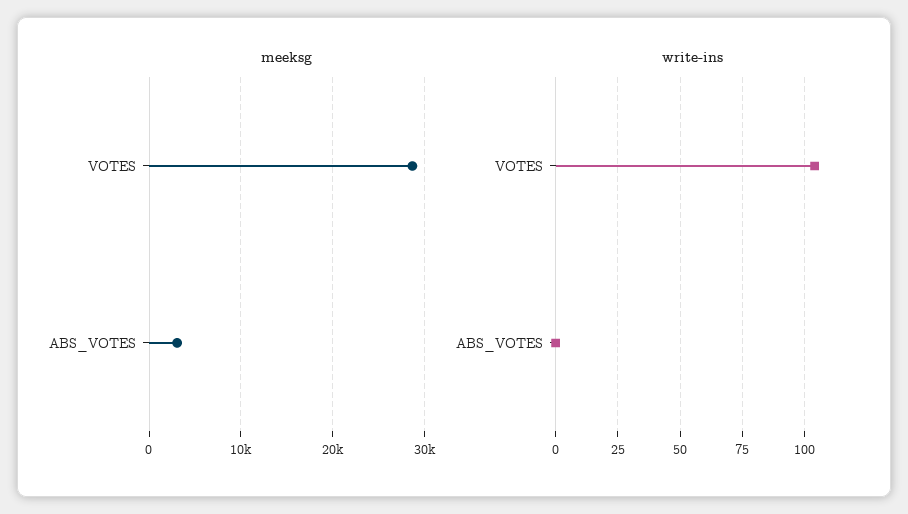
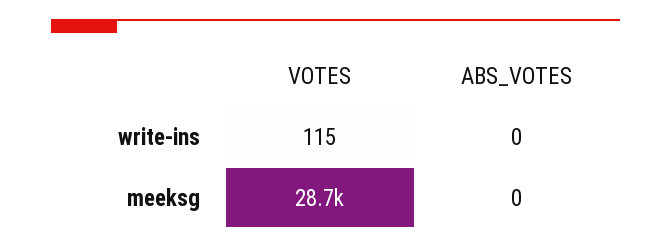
  {
    "meeksg": {
      "VOTES": 28700,
-     "ABS_VOTES": 3000
+     "ABS_VOTES": 0
    },
    "write-ins": {
-     "VOTES": 105,
+     "VOTES": 115,
      "ABS_VOTES": 0
    }
  }

